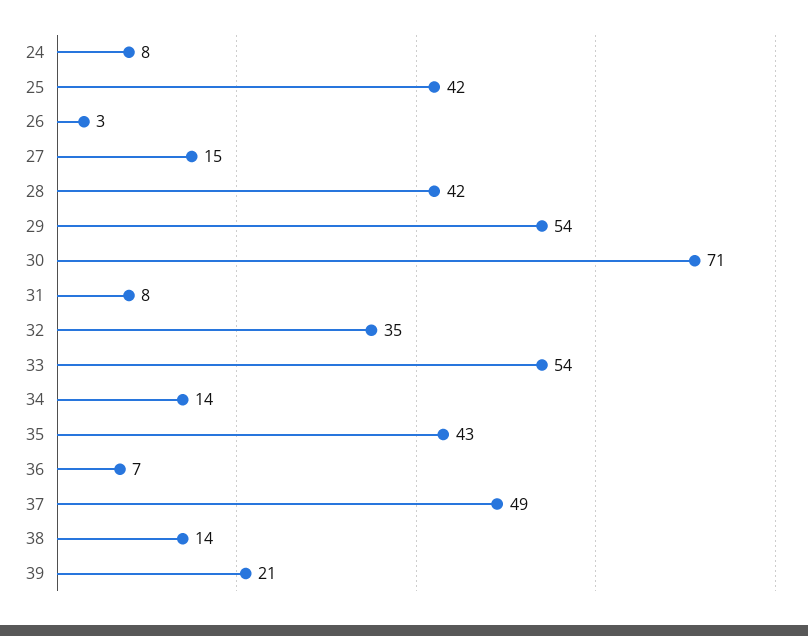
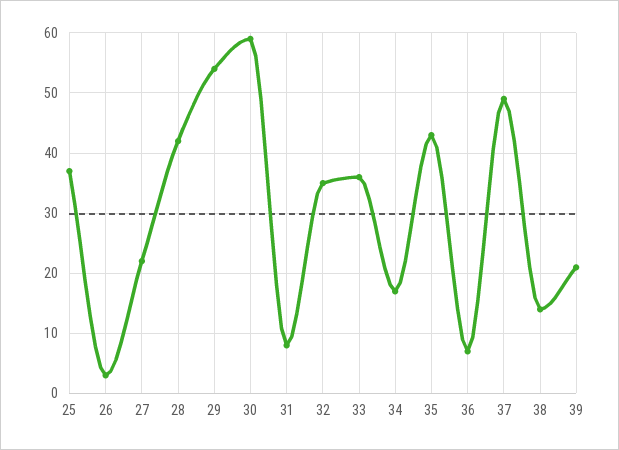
  {
-   "24": 8,
-   "25": 42,
+   "25": 37,
    "26": 3,
-   "27": 15,
+   "27": 22,
    "28": 42,
    "29": 54,
-   "30": 71,
+   "30": 59,
    "31": 8,
    "32": 35,
-   "33": 54,
+   "33": 36,
-   "34": 14,
+   "34": 17,
    "35": 43,
    "36": 7,
    "37": 49,
    "38": 14,
    "39": 21
  }

